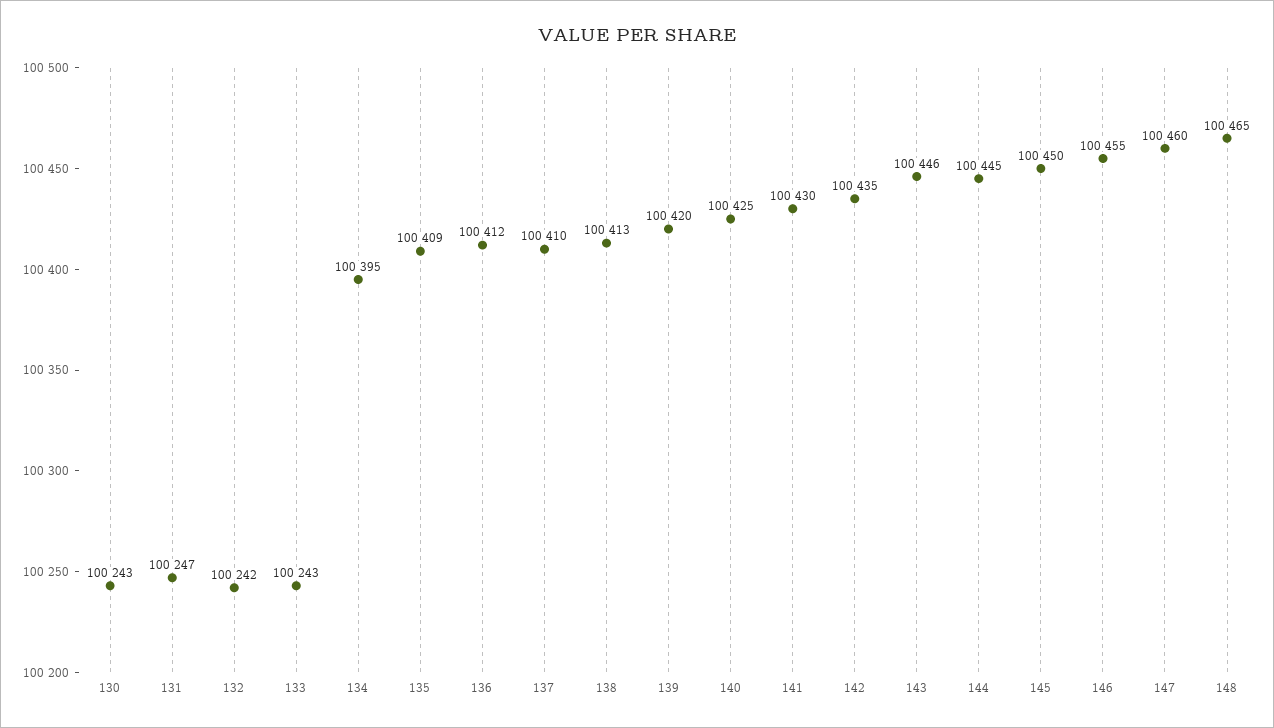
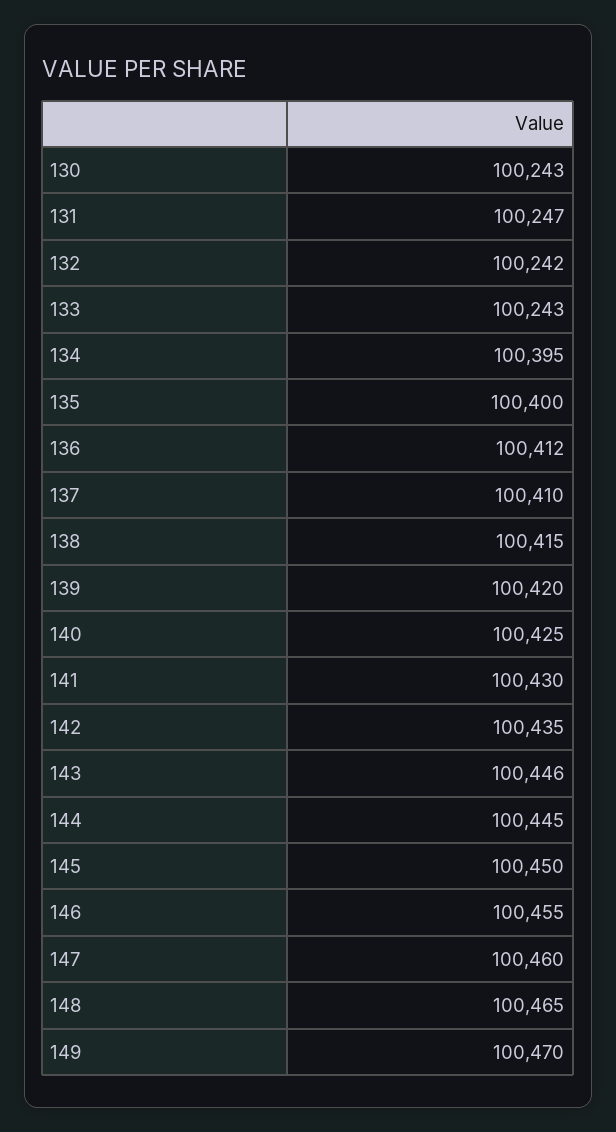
  {
    "130": 100243,
    "131": 100247,
    "132": 100242,
    "133": 100243,
    "134": 100395,
-   "135": 100409,
+   "135": 100400,
    "136": 100412,
    "137": 100410,
-   "138": 100413,
+   "138": 100415,
    "139": 100420,
    "140": 100425,
    "141": 100430,
    "142": 100435,
    "143": 100446,
    "144": 100445,
    "145": 100450,
    "146": 100455,
    "147": 100460,
-   "148": 100465
+   "148": 100465,
+   "149": 100470
  }

